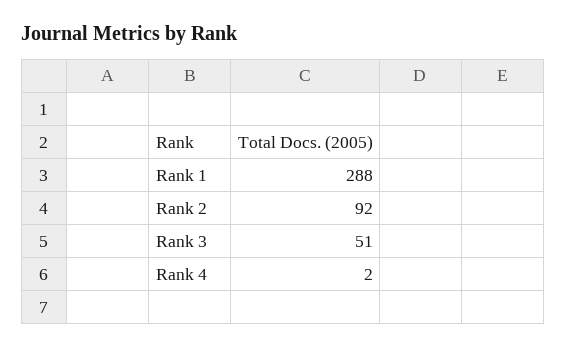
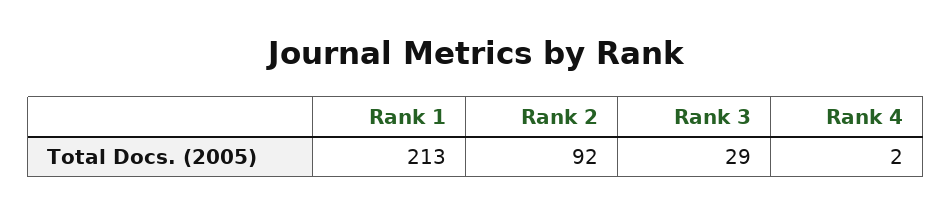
  {
-   "Rank 1": 288,
+   "Rank 1": 213,
    "Rank 2": 92,
-   "Rank 3": 51,
+   "Rank 3": 29,
    "Rank 4": 2
  }

